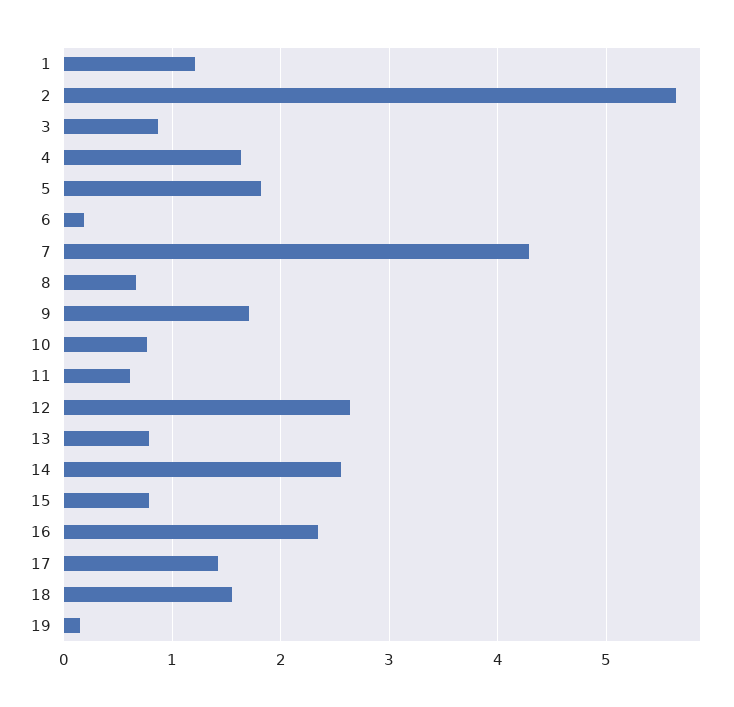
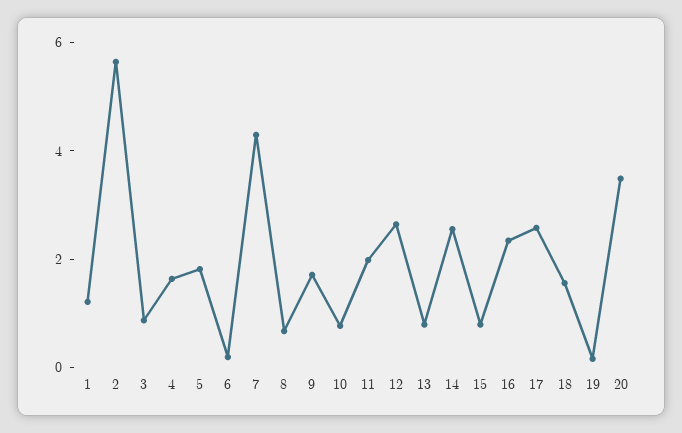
  {
    "1": 1.2,
    "2": 5.6,
    "3": 0.9,
    "4": 1.6,
    "5": 1.8,
    "6": 0.2,
    "7": 4.3,
    "8": 0.7,
    "9": 1.7,
    "10": 0.8,
-   "11": 0.6,
+   "11": 2,
    "12": 2.6,
    "13": 0.8,
    "14": 2.6,
    "15": 0.8,
    "16": 2.3,
-   "17": 1.4,
+   "17": 2.5,
    "18": 1.6,
-   "19": 0.2
+   "19": 0.2,
+   "20": 3.5
  }

